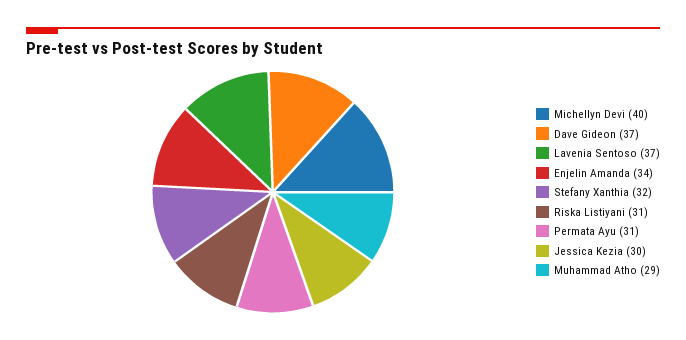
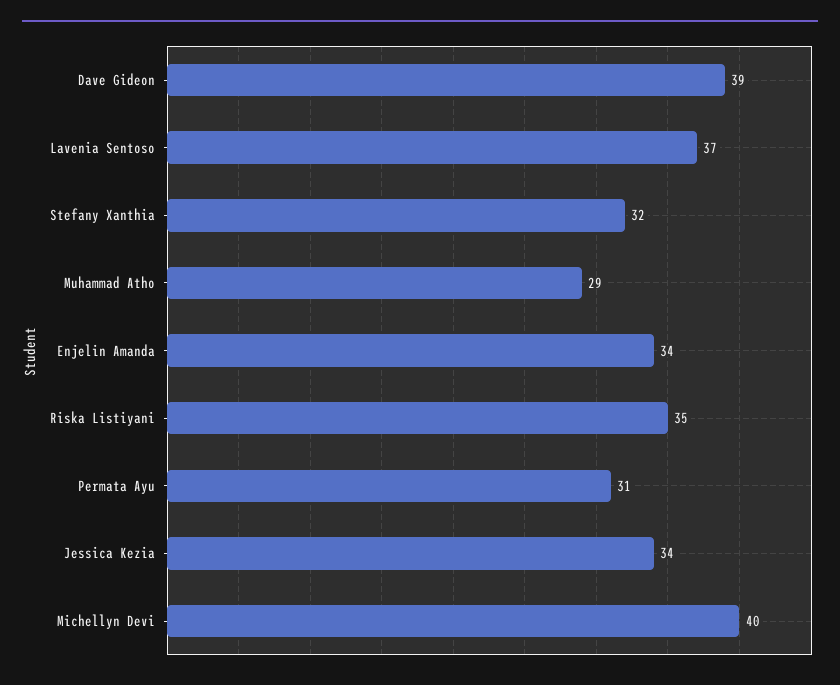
  {
    "Michellyn Devi": 40,
-   "Dave Gideon": 37,
+   "Dave Gideon": 39,
    "Lavenia Sentoso": 37,
    "Enjelin Amanda": 34,
    "Stefany Xanthia": 32,
-   "Riska Listiyani": 31,
+   "Riska Listiyani": 35,
    "Permata Ayu": 31,
-   "Jessica Kezia": 30,
+   "Jessica Kezia": 34,
    "Muhammad Atho": 29
  }

